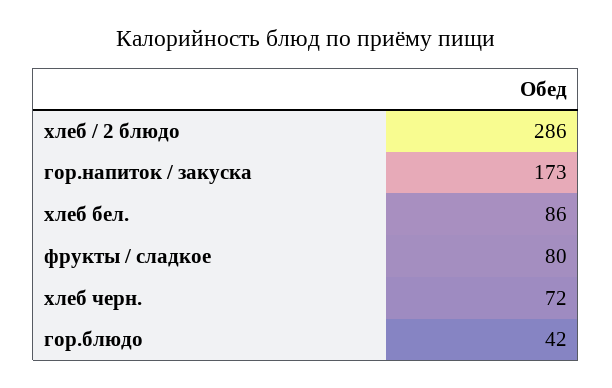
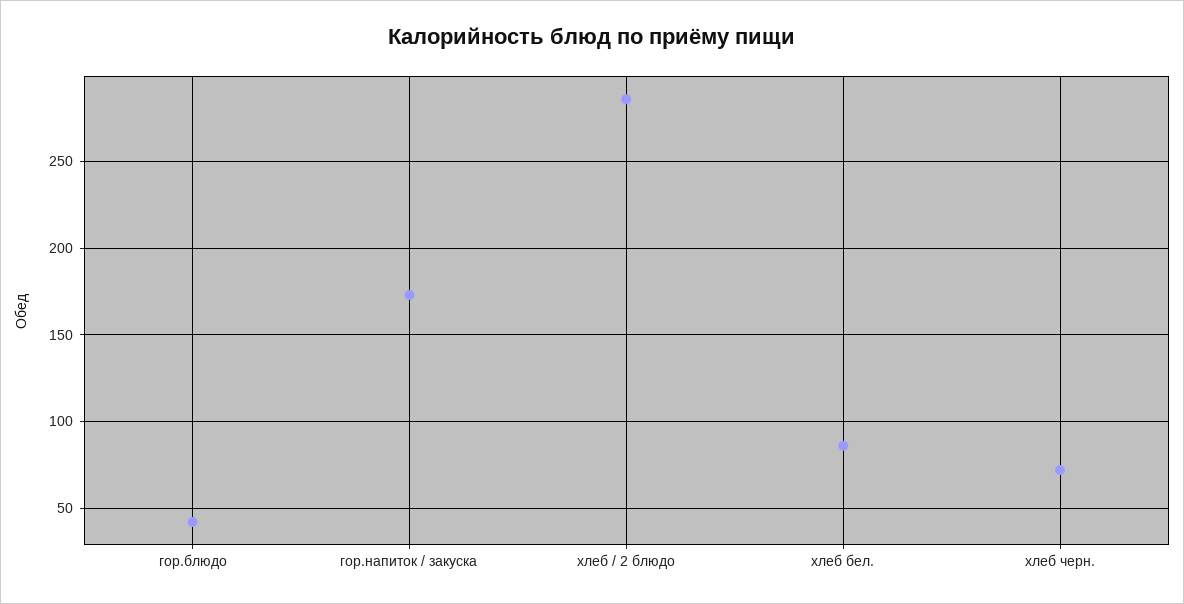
  {
    "хлеб / 2 блюдо": 286,
    "гор.напиток / закуска": 173,
    "хлеб бел.": 86,
-   "фрукты / сладкое": 80,
    "хлеб черн.": 72,
    "гор.блюдо": 42
  }

